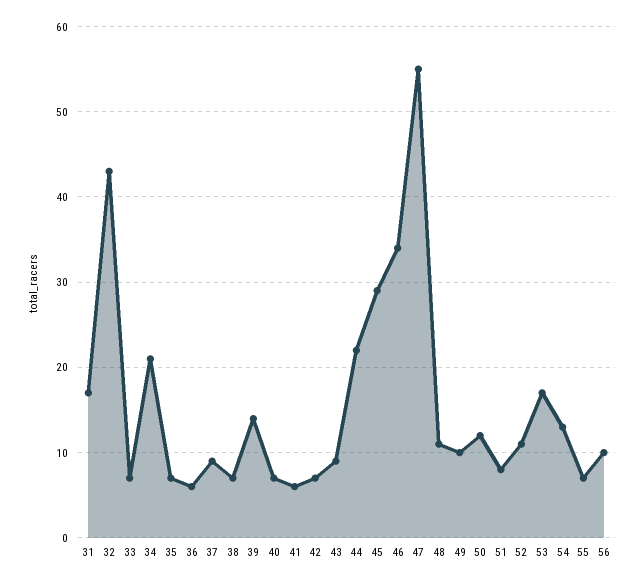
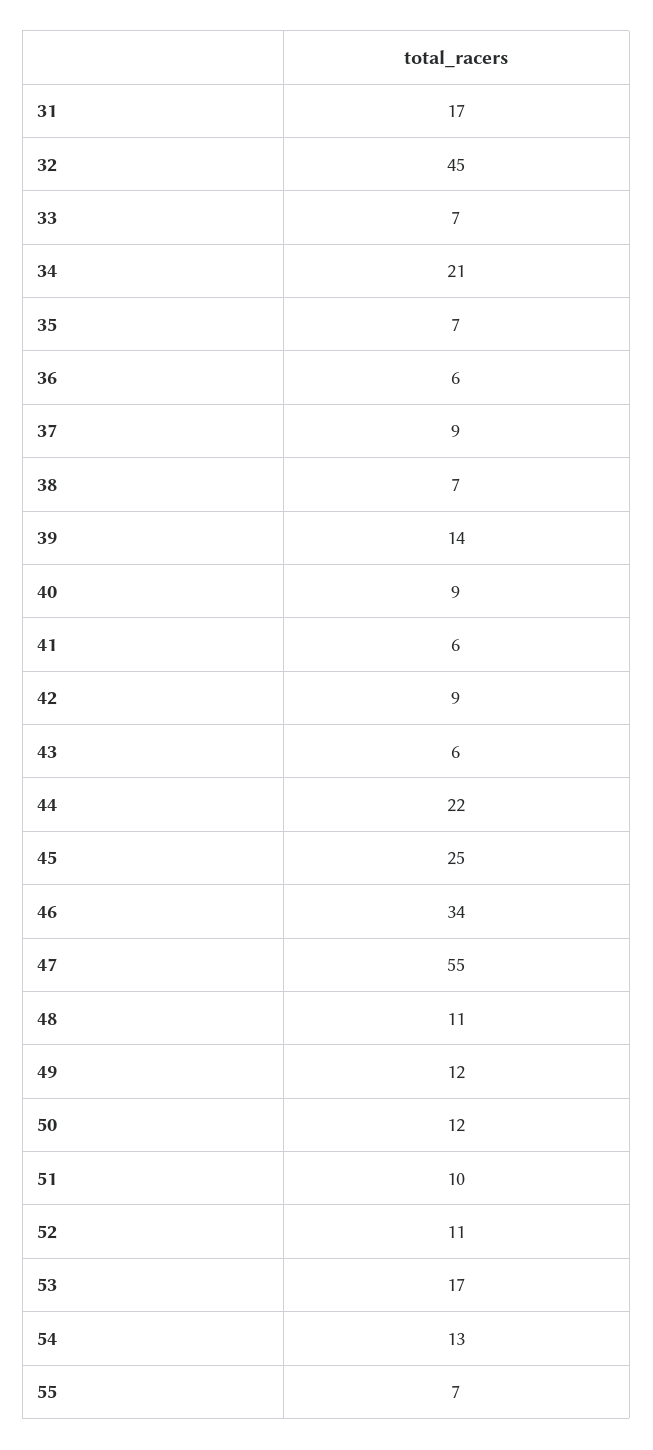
  {
    "31": 17,
-   "32": 43,
+   "32": 45,
    "33": 7,
    "34": 21,
    "35": 7,
    "36": 6,
    "37": 9,
    "38": 7,
    "39": 14,
-   "40": 7,
+   "40": 9,
    "41": 6,
-   "42": 7,
+   "42": 9,
-   "43": 9,
+   "43": 6,
    "44": 22,
-   "45": 29,
+   "45": 25,
    "46": 34,
    "47": 55,
    "48": 11,
-   "49": 10,
+   "49": 12,
    "50": 12,
-   "51": 8,
+   "51": 10,
    "52": 11,
    "53": 17,
    "54": 13,
-   "55": 7,
+   "55": 7
-   "56": 10
  }

